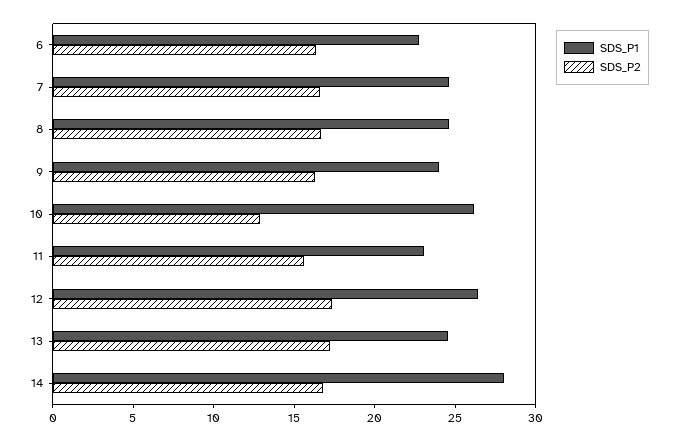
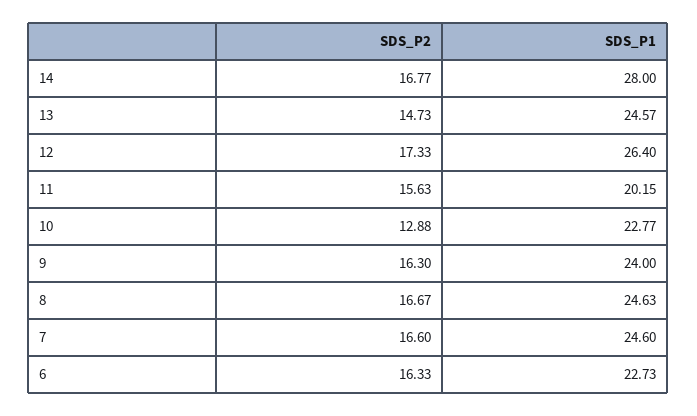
  {
    "SDS_P1": {
      "6": 22.73,
      "7": 24.6,
      "8": 24.63,
      "9": 24,
-     "10": 26,
+     "10": 22.77,
-     "11": 23,
+     "11": 20.15,
      "12": 26.4,
      "13": 24.57,
      "14": 28
    },
    "SDS_P2": {
      "6": 16.33,
      "7": 16.6,
      "8": 16.67,
      "9": 16.3,
      "10": 12.88,
      "11": 15.63,
      "12": 17.33,
-     "13": 17,
+     "13": 14.73,
      "14": 16.77
    }
  }

